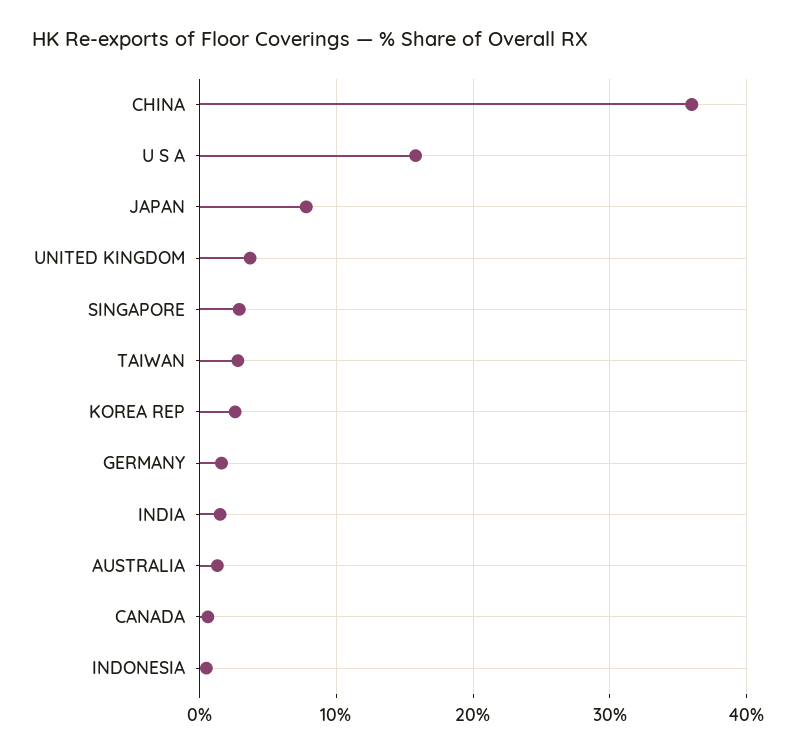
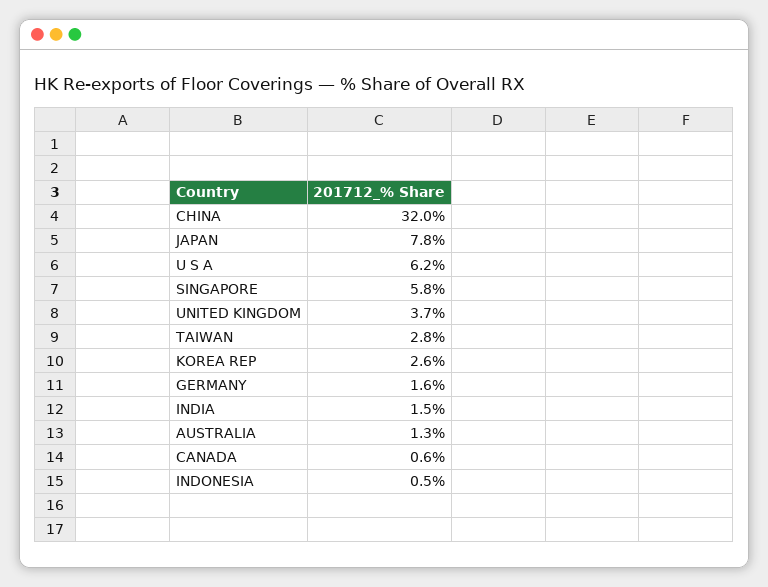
  {
-   "CHINA": 36,
+   "CHINA": 32,
-   "U S A": 16,
+   "U S A": 6.2,
    "JAPAN": 7.8,
    "UNITED KINGDOM": 3.7,
-   "SINGAPORE": 3,
+   "SINGAPORE": 5.8,
    "TAIWAN": 2.8,
    "KOREA REP": 2.6,
    "GERMANY": 1.6,
    "INDIA": 1.5,
    "AUSTRALIA": 1.3,
    "CANADA": 0.6,
    "INDONESIA": 0.5
  }

